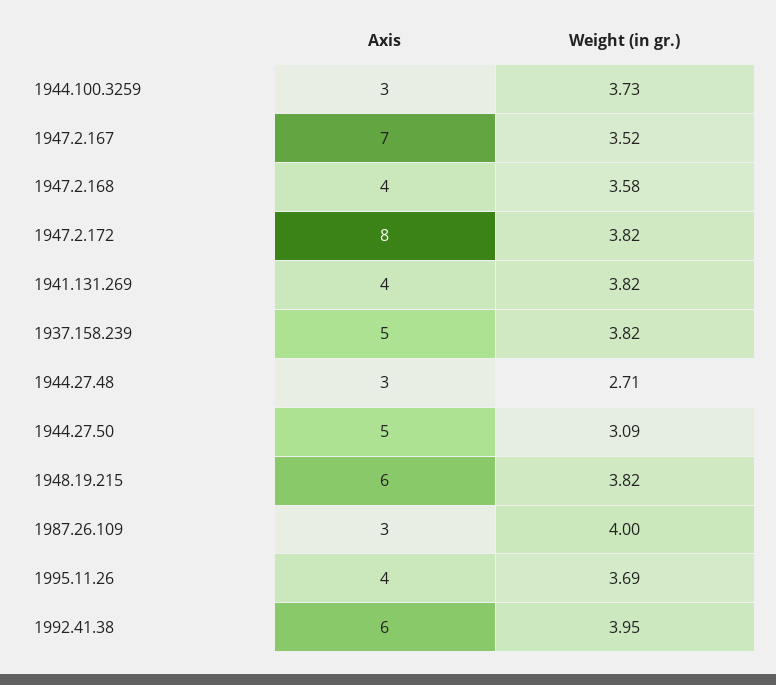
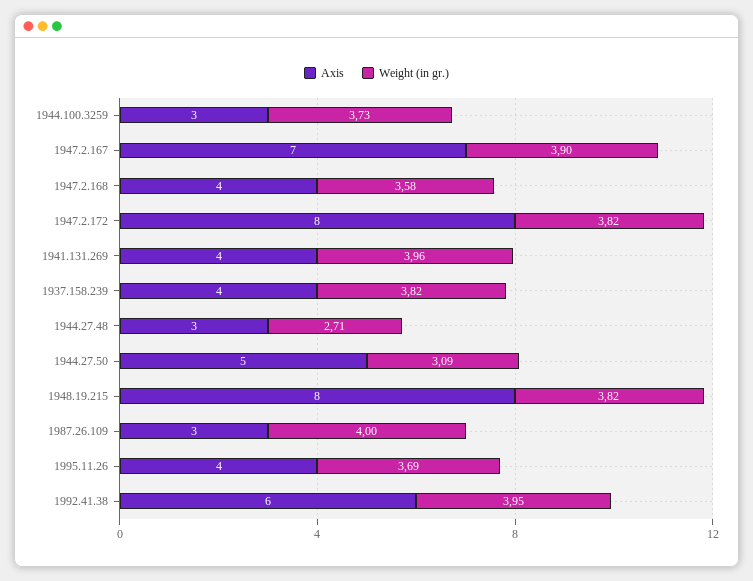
  {
    "Axis": {
      "1944.100.3259": 3,
      "1947.2.167": 7,
      "1947.2.168": 4,
      "1947.2.172": 8,
      "1941.131.269": 4,
-     "1937.158.239": 5,
+     "1937.158.239": 4,
      "1944.27.48": 3,
      "1944.27.50": 5,
-     "1948.19.215": 6,
+     "1948.19.215": 8,
      "1987.26.109": 3,
      "1995.11.26": 4,
      "1992.41.38": 6
    },
    "Weight (in gr.)": {
      "1944.100.3259": 3.73,
-     "1947.2.167": 3.52,
+     "1947.2.167": 3.9,
      "1947.2.168": 3.58,
      "1947.2.172": 3.82,
-     "1941.131.269": 3.82,
+     "1941.131.269": 3.96,
      "1937.158.239": 3.82,
      "1944.27.48": 2.71,
      "1944.27.50": 3.09,
      "1948.19.215": 3.82,
      "1987.26.109": 4,
      "1995.11.26": 3.69,
      "1992.41.38": 3.95
    }
  }

